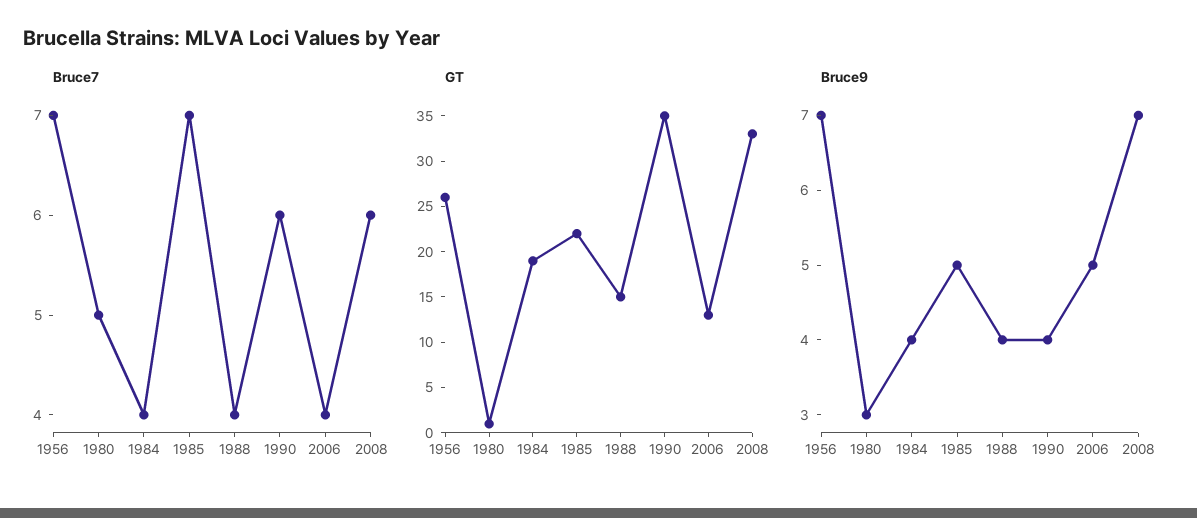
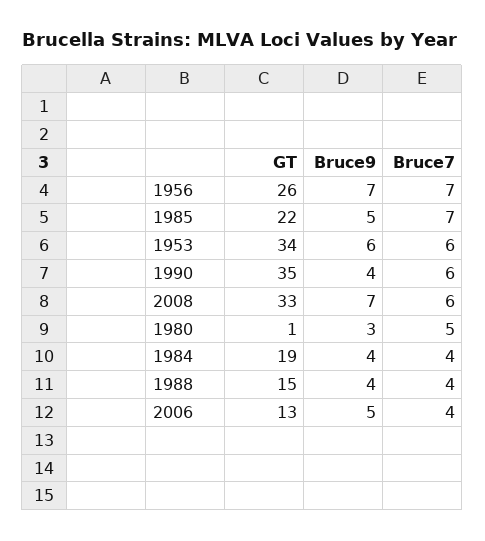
  {
    "Bruce7": {
      "1956": 7,
      "1980": 5,
      "1984": 4,
      "1985": 7,
      "1988": 4,
      "1990": 6,
      "2006": 4,
-     "2008": 6
+     "2008": 6,
+     "1953": 6
    },
    "GT": {
      "1956": 26,
      "1980": 1,
      "1984": 19,
      "1985": 22,
      "1988": 15,
      "1990": 35,
      "2006": 13,
-     "2008": 33
+     "2008": 33,
+     "1953": 34
    },
    "Bruce9": {
      "1956": 7,
      "1980": 3,
      "1984": 4,
      "1985": 5,
      "1988": 4,
      "1990": 4,
      "2006": 5,
-     "2008": 7
+     "2008": 7,
+     "1953": 6
    }
  }

